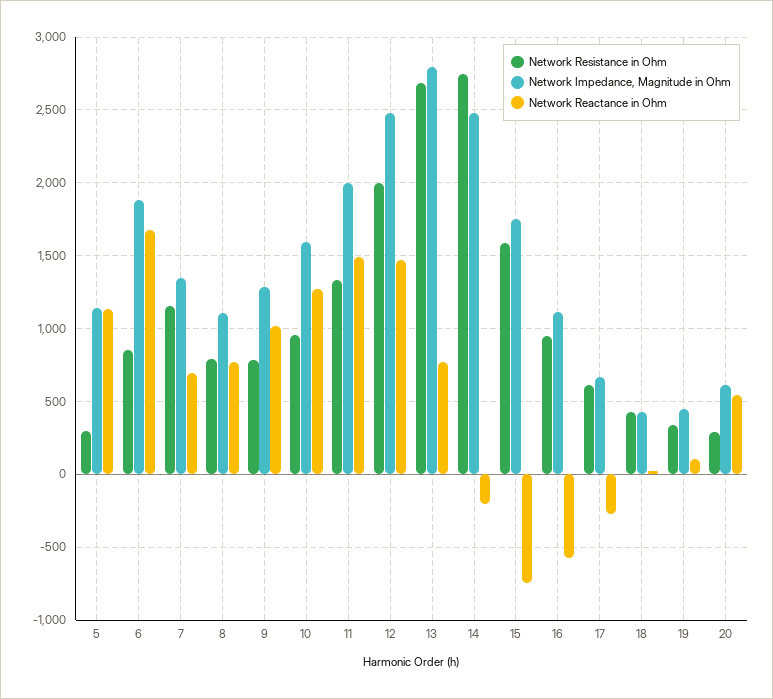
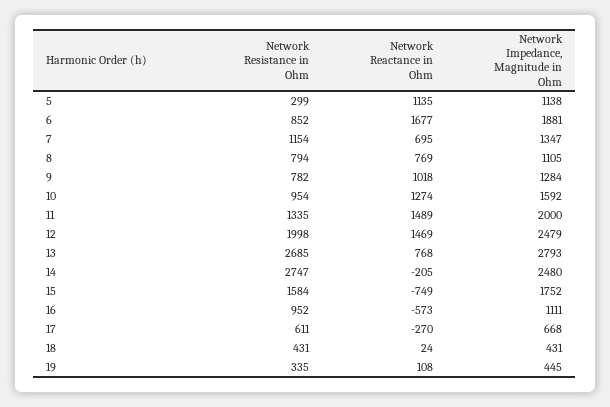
  {
    "Network Resistance in Ohm": {
      "5": 299,
      "6": 852,
      "7": 1154,
      "8": 794,
      "9": 782,
      "10": 954,
      "11": 1335,
      "12": 1998,
      "13": 2685,
      "14": 2747,
      "15": 1584,
      "16": 952,
      "17": 611,
      "18": 431,
-     "19": 335,
+     "19": 335
-     "20": 300
    },
    "Network Impedance, Magnitude in Ohm": {
      "5": 1138,
      "6": 1881,
      "7": 1347,
      "8": 1105,
      "9": 1284,
      "10": 1592,
      "11": 2000,
      "12": 2479,
      "13": 2793,
      "14": 2480,
      "15": 1752,
      "16": 1111,
      "17": 668,
      "18": 431,
-     "19": 445,
+     "19": 445
-     "20": 600
    },
    "Network Reactance in Ohm": {
      "5": 1135,
      "6": 1677,
      "7": 695,
      "8": 769,
      "9": 1018,
      "10": 1274,
      "11": 1489,
      "12": 1469,
      "13": 768,
      "14": -205,
      "15": -749,
      "16": -573,
      "17": -270,
      "18": 24,
-     "19": 108,
+     "19": 108
-     "20": 550
    }
  }

